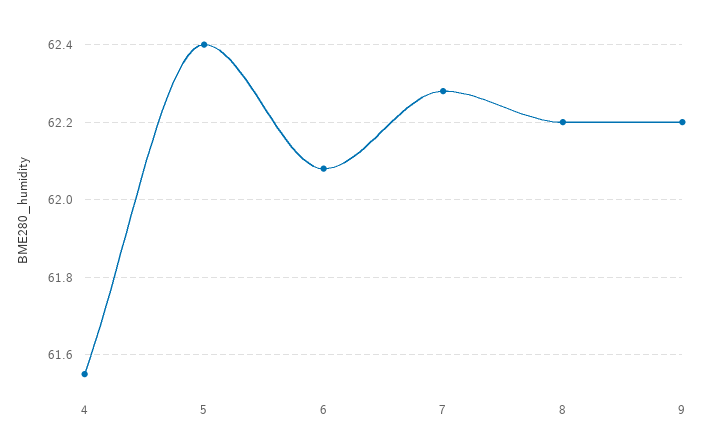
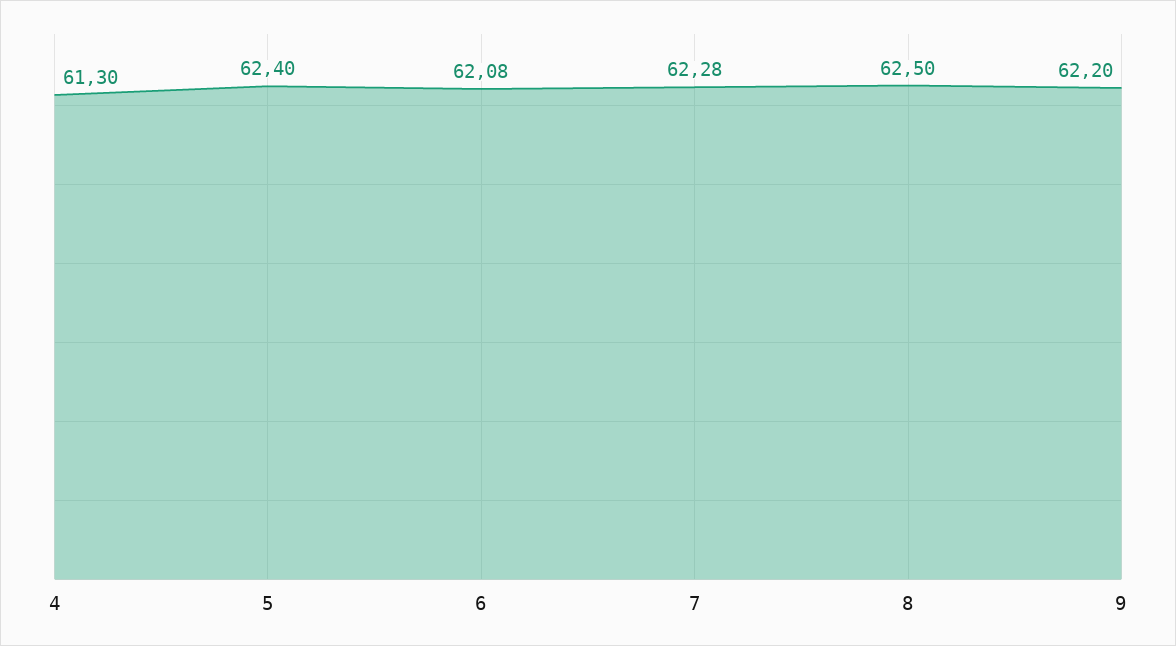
  {
-   "4": 61.55,
+   "4": 61.3,
    "5": 62.4,
    "6": 62.08,
    "7": 62.28,
-   "8": 62.2,
+   "8": 62.5,
    "9": 62.2
  }

